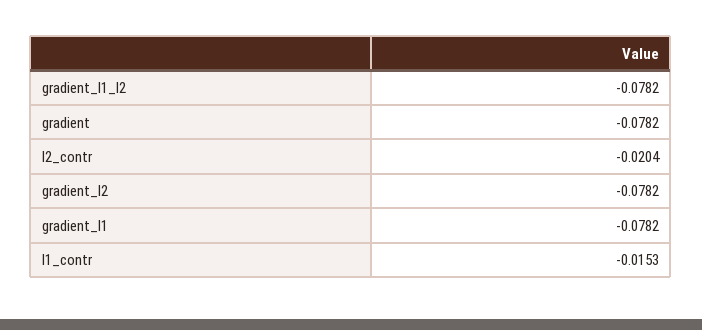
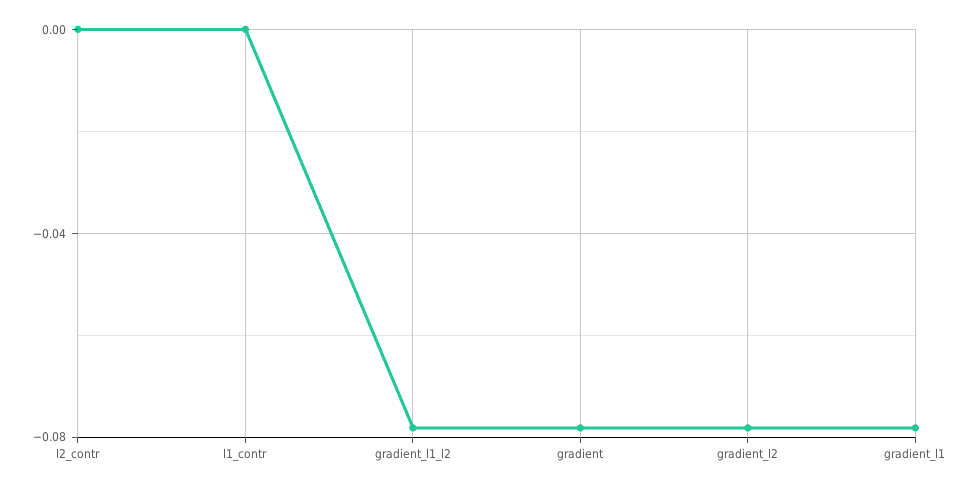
  {
    "gradient_l1_l2": -0.0782,
    "gradient": -0.0782,
-   "l2_contr": -0.0204,
+   "l2_contr": 0,
    "gradient_l2": -0.0782,
    "gradient_l1": -0.0782,
-   "l1_contr": -0.0153
+   "l1_contr": 0
  }

